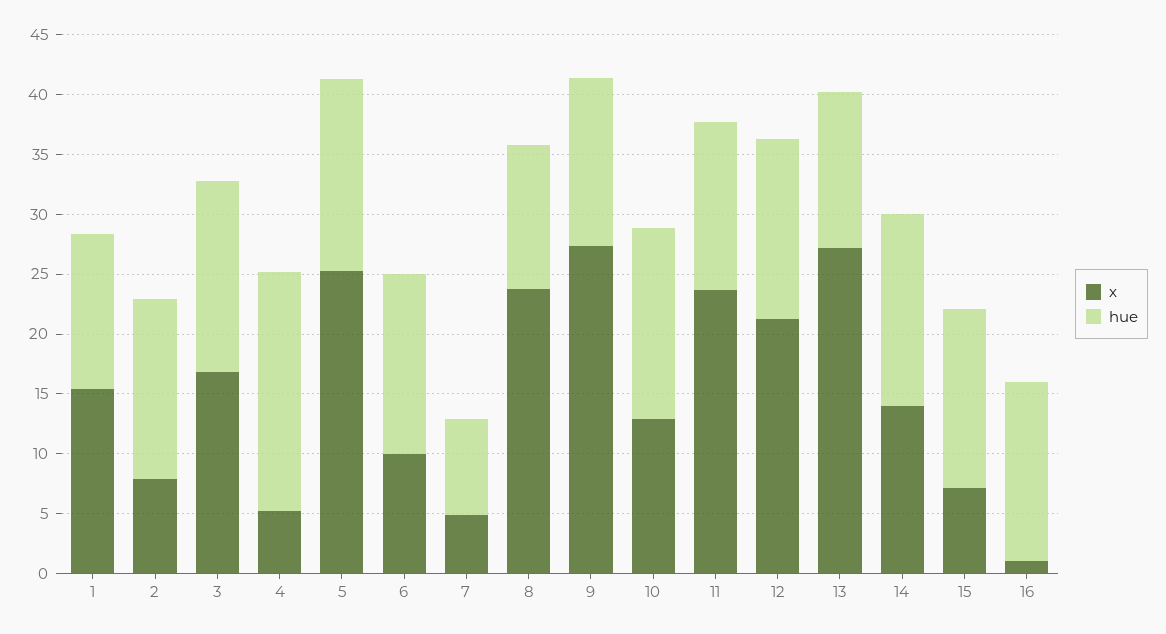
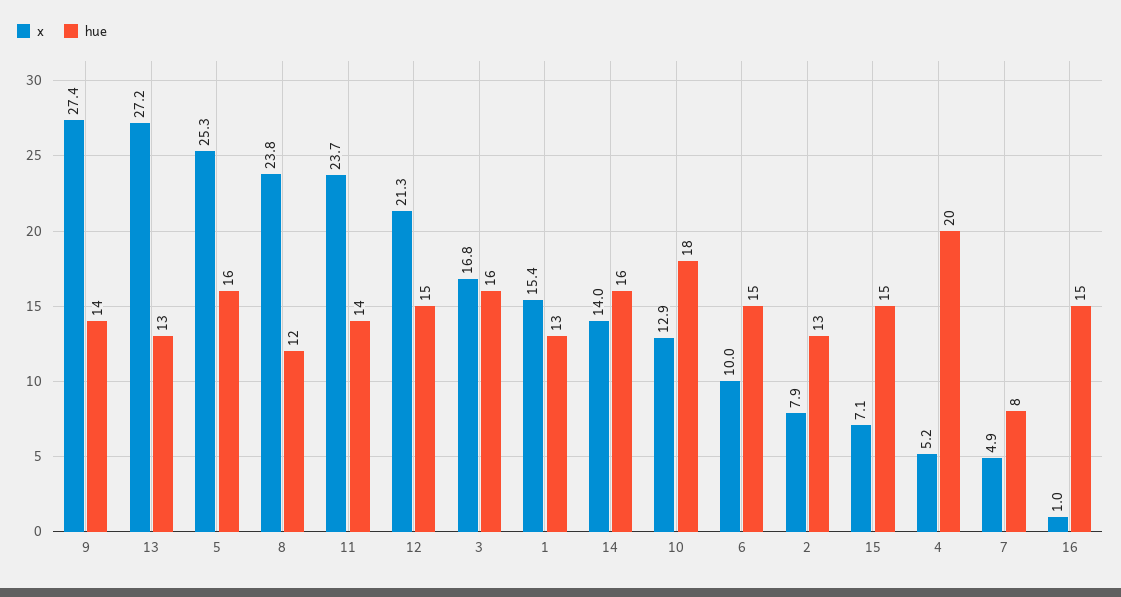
  {
    "x": {
      "1": 15.4,
      "2": 7.9,
      "3": 16.8,
      "4": 5.2,
      "5": 25.3,
      "6": 10,
      "7": 4.9,
      "8": 23.8,
      "9": 27.4,
      "10": 12.9,
      "11": 23.7,
      "12": 21.3,
      "13": 27.2,
      "14": 14,
      "15": 7.1,
      "16": 1
    },
    "hue": {
      "1": 13,
-     "2": 15,
+     "2": 13,
      "3": 16,
      "4": 20,
      "5": 16,
      "6": 15,
      "7": 8,
      "8": 12,
      "9": 14,
-     "10": 16,
+     "10": 18,
      "11": 14,
      "12": 15,
      "13": 13,
      "14": 16,
      "15": 15,
      "16": 15
    }
  }

